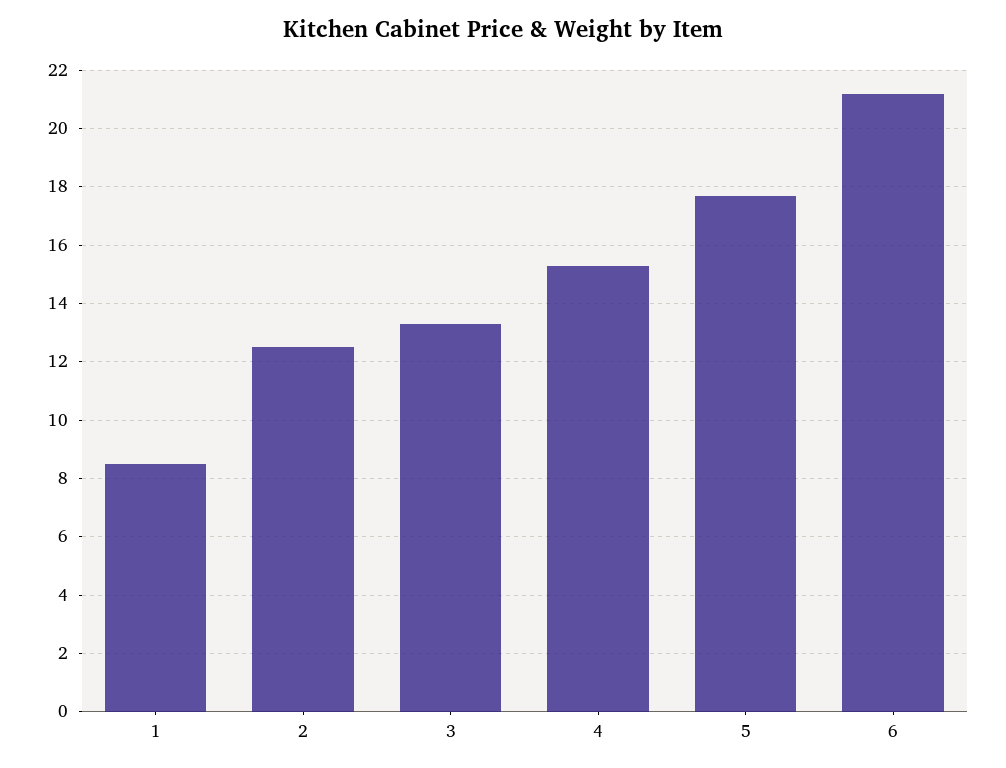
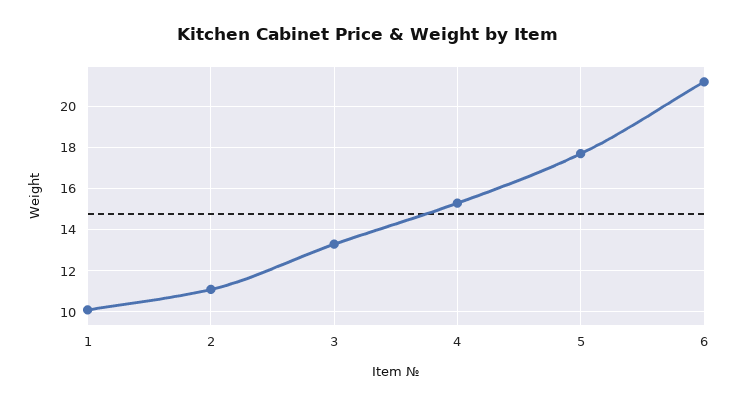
  {
-   "1": 8.5,
+   "1": 10,
-   "2": 12.5,
+   "2": 11,
    "3": 13.5,
    "4": 15.5,
    "5": 17.5,
    "6": 21
  }

